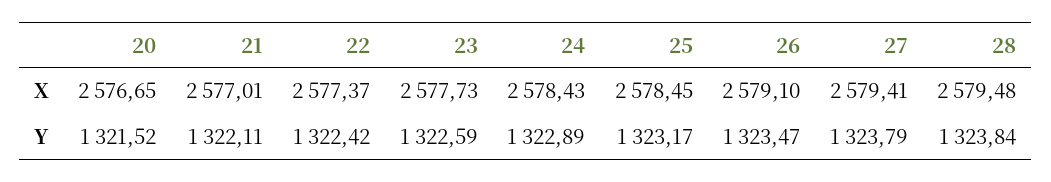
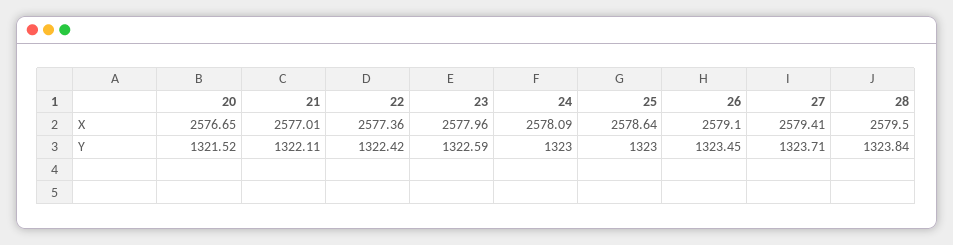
  {
    "20": {
      "X": 2576.65,
      "Y": 1321.52
    },
    "21": {
      "X": 2577.01,
      "Y": 1322.11
    },
    "22": {
-     "X": 2577.37,
+     "X": 2577.36,
      "Y": 1322.42
    },
    "23": {
-     "X": 2577.73,
+     "X": 2577.96,
      "Y": 1322.59
    },
    "24": {
-     "X": 2578.43,
+     "X": 2578.09,
-     "Y": 1322.89
+     "Y": 1323
    },
    "25": {
-     "X": 2578.45,
+     "X": 2578.64,
-     "Y": 1323.17
+     "Y": 1323
    },
    "26": {
      "X": 2579.1,
-     "Y": 1323.47
+     "Y": 1323.45
    },
    "27": {
      "X": 2579.41,
-     "Y": 1323.79
+     "Y": 1323.71
    },
    "28": {
-     "X": 2579.48,
+     "X": 2579.5,
      "Y": 1323.84
    }
  }

